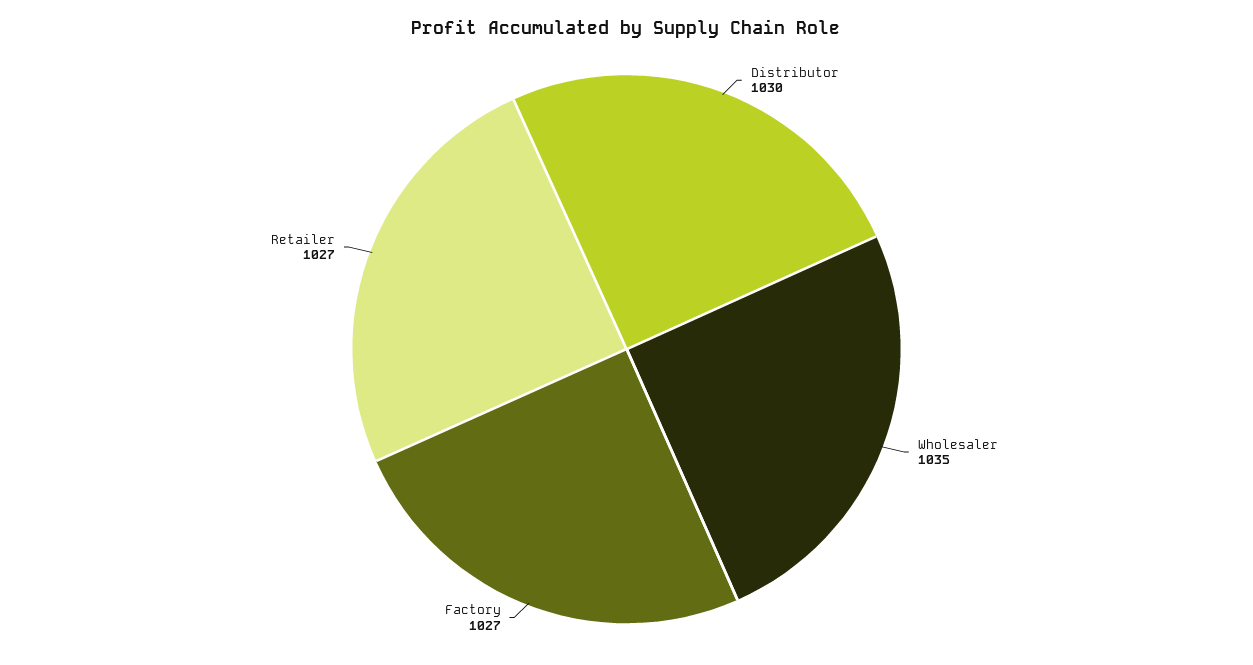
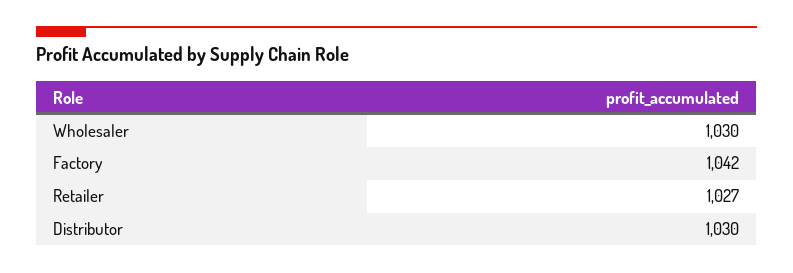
  {
    "Distributor": 1030,
-   "Wholesaler": 1035,
+   "Wholesaler": 1030,
-   "Factory": 1027,
+   "Factory": 1042,
    "Retailer": 1027
  }

